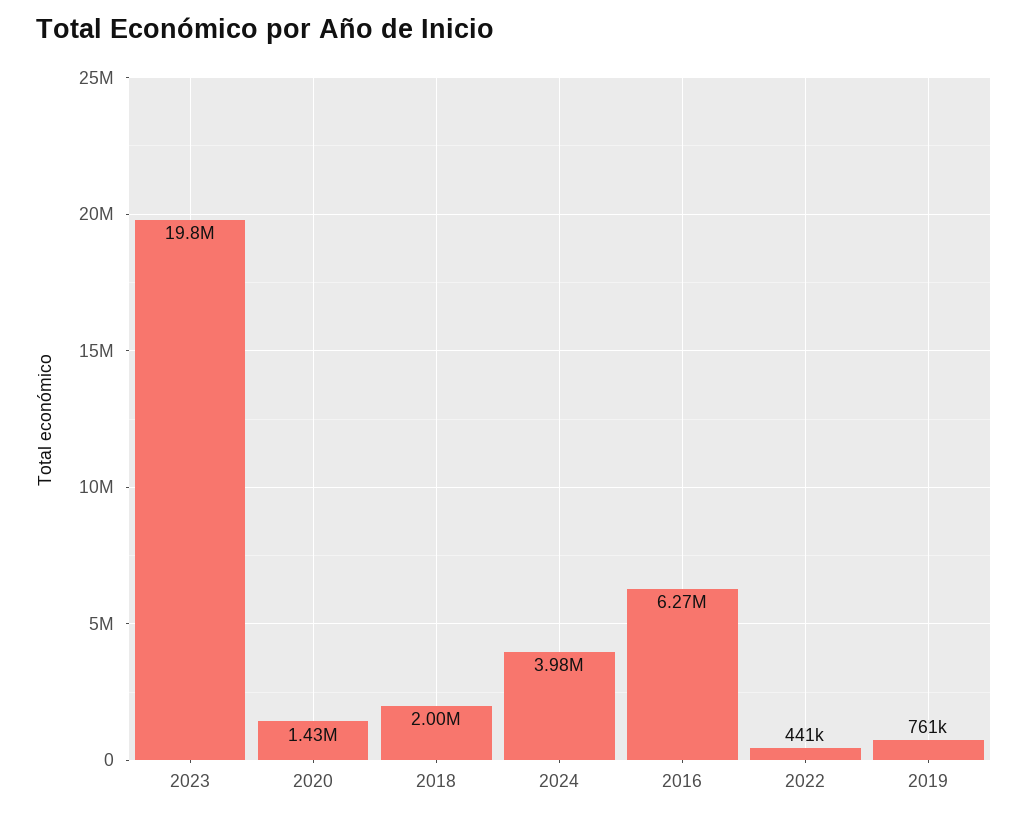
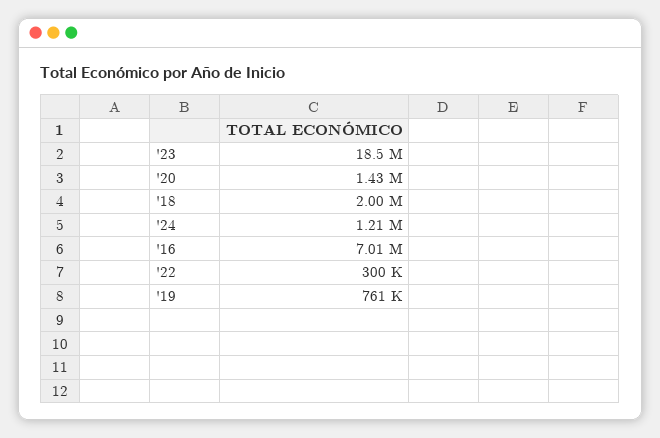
  {
-   "2023": 19800000,
+   "2023": 18500000,
    "2020": 1430000,
    "2018": 2000000,
-   "2024": 3980000,
+   "2024": 1210000,
-   "2016": 6270000,
+   "2016": 7010000,
-   "2022": 441000,
+   "2022": 300000,
    "2019": 761000
  }

